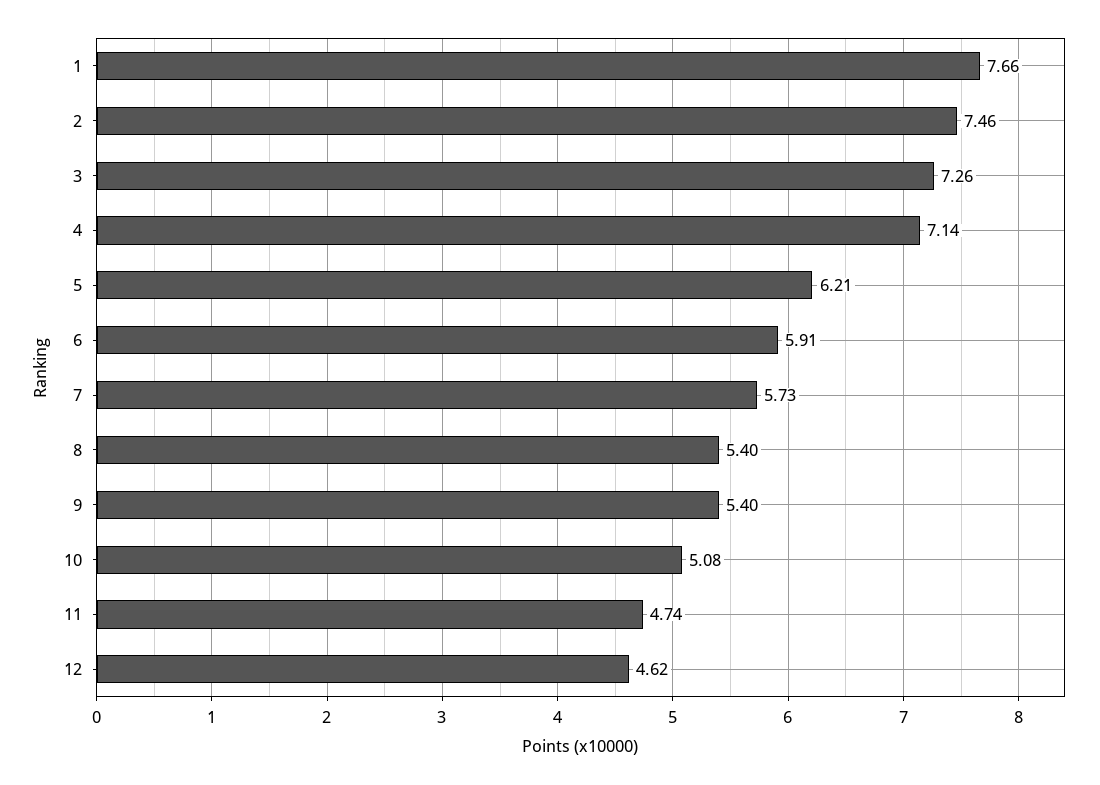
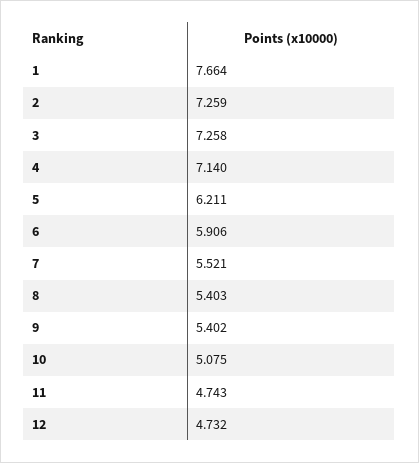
  {
    "1": 7.664,
-   "2": 7.46,
+   "2": 7.259,
    "3": 7.258,
    "4": 7.14,
    "5": 6.211,
    "6": 5.906,
-   "7": 5.73,
+   "7": 5.521,
    "8": 5.403,
    "9": 5.402,
    "10": 5.075,
    "11": 4.743,
-   "12": 4.62
+   "12": 4.732
  }

